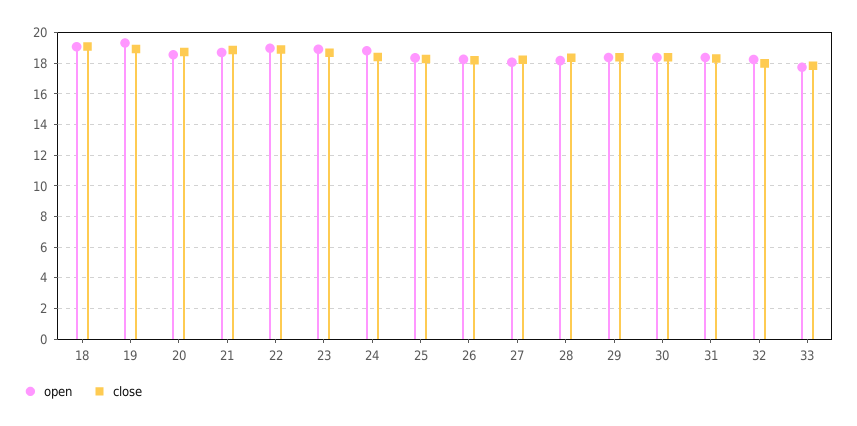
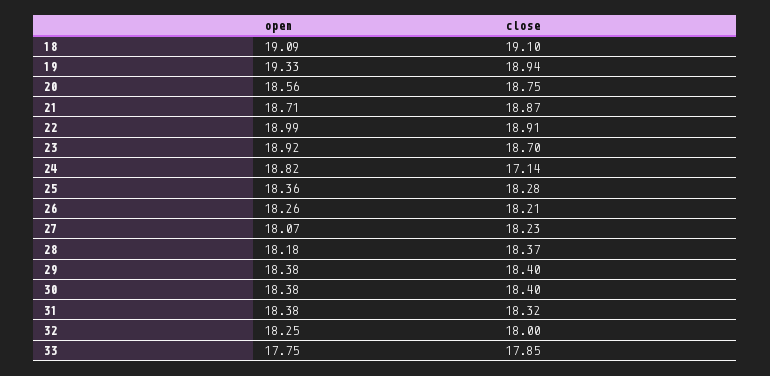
  {
    "open": {
      "18": 19.09,
      "19": 19.33,
      "20": 18.56,
      "21": 18.71,
      "22": 18.99,
      "23": 18.92,
      "24": 18.82,
      "25": 18.36,
      "26": 18.26,
      "27": 18.07,
      "28": 18.18,
      "29": 18.38,
      "30": 18.38,
      "31": 18.38,
      "32": 18.25,
      "33": 17.75
    },
    "close": {
      "18": 19.1,
      "19": 18.94,
      "20": 18.75,
      "21": 18.87,
      "22": 18.91,
      "23": 18.7,
-     "24": 18.5,
+     "24": 17.14,
      "25": 18.28,
      "26": 18.21,
      "27": 18.23,
      "28": 18.37,
      "29": 18.4,
      "30": 18.4,
      "31": 18.32,
      "32": 18,
      "33": 17.85
    }
  }

